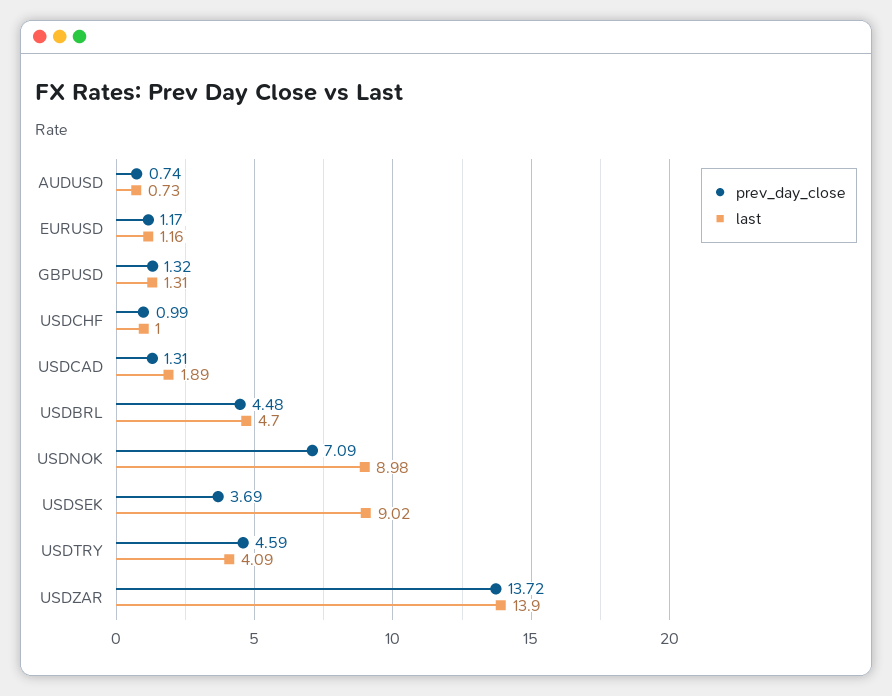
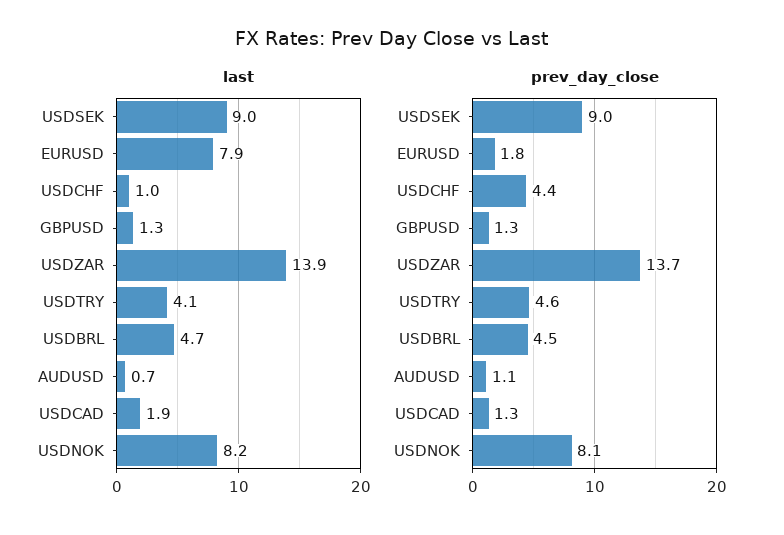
  {
    "prev_day_close": {
-     "AUDUSD": 0.74,
+     "AUDUSD": 1.1,
-     "EURUSD": 1.17,
+     "EURUSD": 1.8,
      "GBPUSD": 1.32,
-     "USDCHF": 0.99,
+     "USDCHF": 4.4,
      "USDCAD": 1.31,
      "USDBRL": 4.48,
-     "USDNOK": 7.09,
+     "USDNOK": 8.1,
-     "USDSEK": 3.69,
+     "USDSEK": 9,
      "USDTRY": 4.59,
      "USDZAR": 13.72
    },
    "last": {
      "AUDUSD": 0.73,
-     "EURUSD": 1.16,
+     "EURUSD": 7.9,
      "GBPUSD": 1.31,
      "USDCHF": 1,
      "USDCAD": 1.89,
      "USDBRL": 4.7,
-     "USDNOK": 8.98,
+     "USDNOK": 8.2,
      "USDSEK": 9.02,
      "USDTRY": 4.09,
      "USDZAR": 13.9
    }
  }

